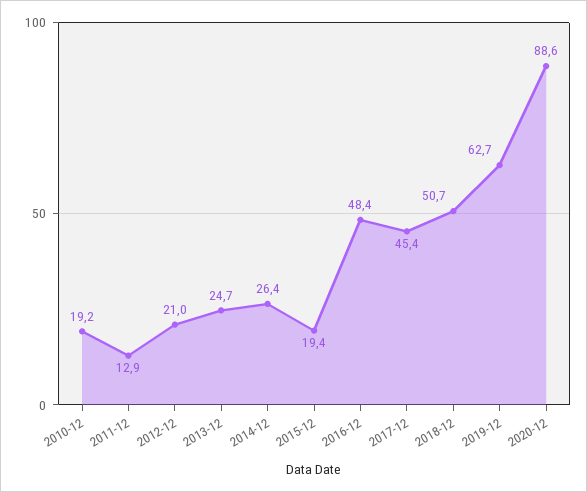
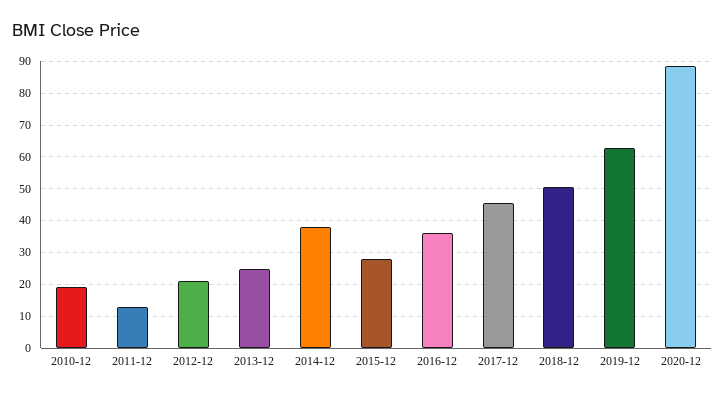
  {
    "2010-12": 19.2,
    "2011-12": 12.9,
    "2012-12": 21,
    "2013-12": 24.7,
-   "2014-12": 26.4,
+   "2014-12": 38,
-   "2015-12": 19.4,
+   "2015-12": 28,
-   "2016-12": 48.4,
+   "2016-12": 36,
    "2017-12": 45.4,
    "2018-12": 50.7,
    "2019-12": 62.7,
    "2020-12": 88.6
  }

